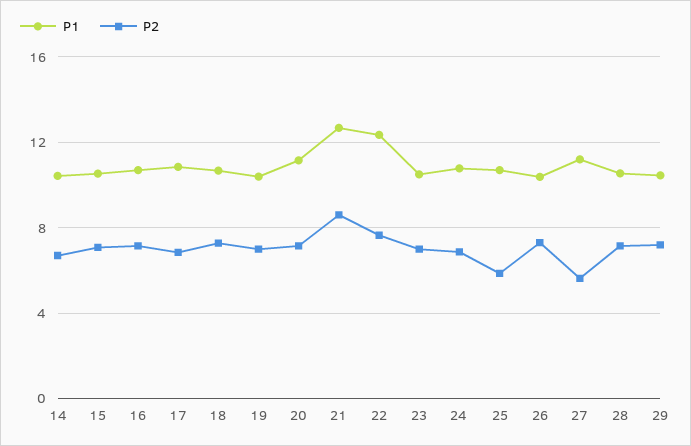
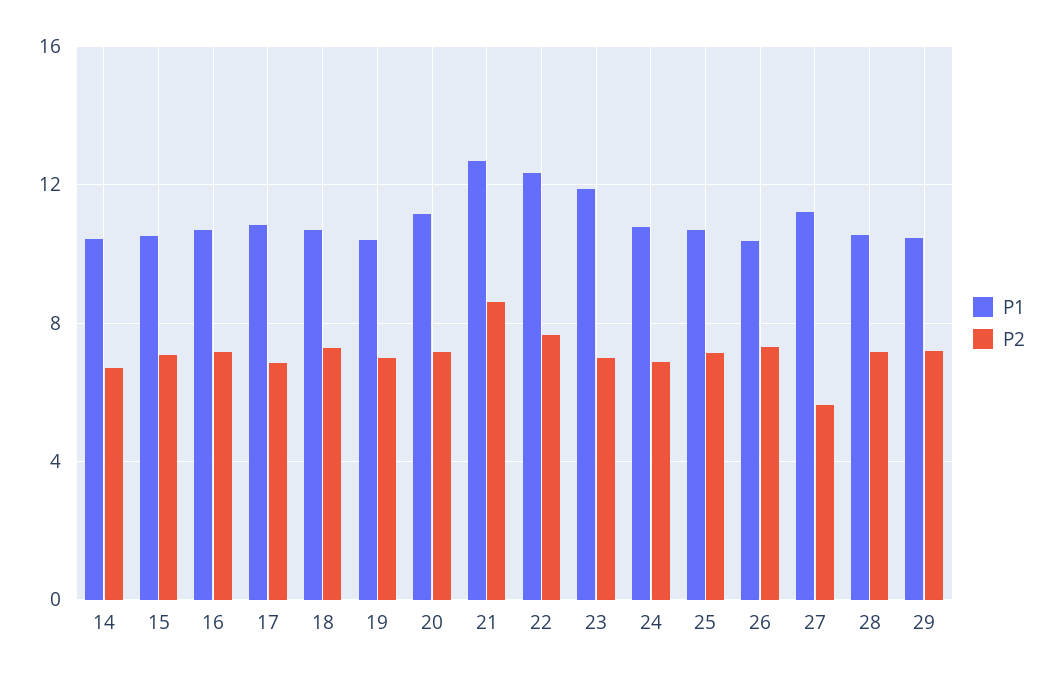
  {
    "P1": {
      "14": 10.5,
      "15": 10.5,
      "16": 10.5,
      "17": 11,
      "18": 10.5,
      "19": 10.5,
      "20": 11,
      "21": 12.5,
      "22": 12.5,
-     "23": 10.5,
+     "23": 12,
      "24": 11,
      "25": 10.5,
      "26": 10.5,
      "27": 11,
      "28": 10.5,
      "29": 10.5
    },
    "P2": {
      "14": 6.5,
      "15": 7,
      "16": 7,
      "17": 7,
      "18": 7.5,
      "19": 7,
      "20": 7,
      "21": 8.5,
      "22": 7.5,
      "23": 7,
      "24": 7,
-     "25": 6,
+     "25": 7,
      "26": 7.5,
      "27": 5.5,
      "28": 7,
      "29": 7
    }
  }

